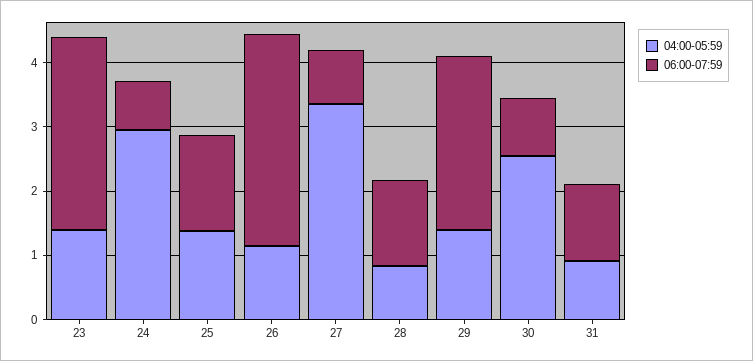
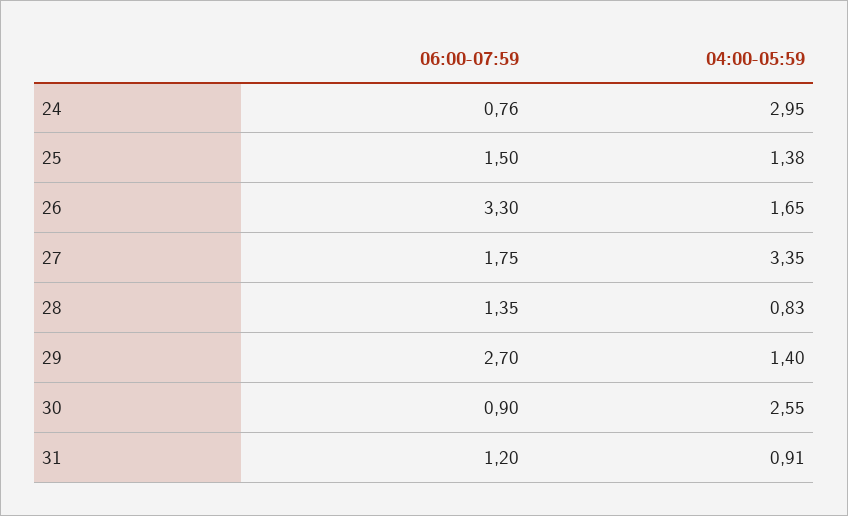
  {
    "04:00-05:59": {
-     "23": 1.4,
      "24": 2.95,
      "25": 1.38,
-     "26": 1.2,
+     "26": 1.65,
      "27": 3.35,
      "28": 0.83,
      "29": 1.4,
      "30": 2.55,
      "31": 0.91
    },
    "06:00-07:59": {
-     "23": 3,
      "24": 0.76,
      "25": 1.5,
      "26": 3.3,
-     "27": 0.8,
+     "27": 1.75,
      "28": 1.35,
      "29": 2.7,
      "30": 0.9,
      "31": 1.2
    }
  }

